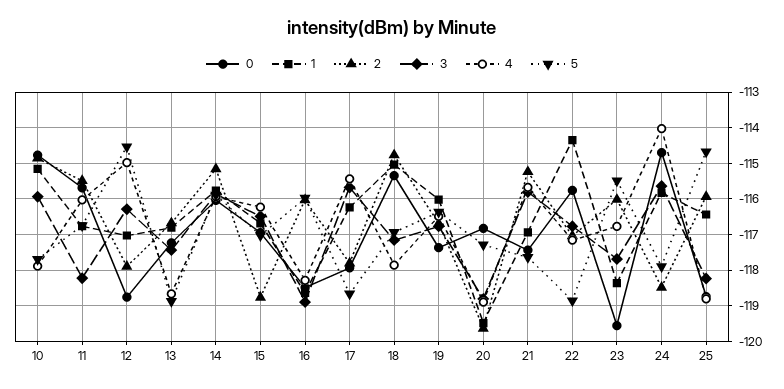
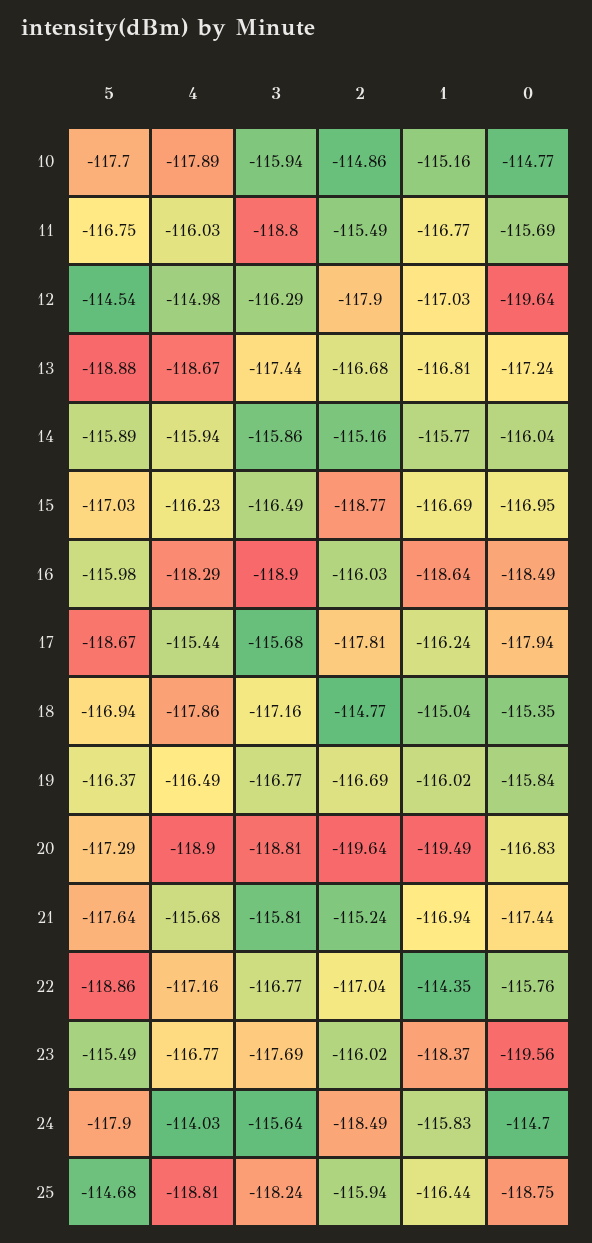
  {
    "0": {
      "10": -114.77,
      "11": -115.69,
-     "12": -118.8,
+     "12": -119.64,
      "13": -117.24,
      "14": -116.04,
      "15": -116.95,
      "16": -118.49,
      "17": -117.94,
      "18": -115.35,
-     "19": -117.4,
+     "19": -115.84,
      "20": -116.83,
      "21": -117.44,
      "22": -115.76,
      "23": -119.56,
      "24": -114.7,
      "25": -118.75
    },
    "1": {
      "10": -115.16,
      "11": -116.77,
      "12": -117.03,
      "13": -116.81,
      "14": -115.77,
      "15": -116.69,
      "16": -118.64,
      "17": -116.24,
      "18": -115.04,
      "19": -116.02,
      "20": -119.49,
      "21": -116.94,
      "22": -114.35,
      "23": -118.37,
      "24": -115.83,
      "25": -116.44
    },
    "2": {
      "10": -114.86,
      "11": -115.49,
      "12": -117.9,
      "13": -116.68,
      "14": -115.16,
      "15": -118.77,
      "16": -116.03,
      "17": -117.81,
      "18": -114.77,
      "19": -116.69,
      "20": -119.64,
      "21": -115.24,
      "22": -117.04,
      "23": -116.02,
      "24": -118.49,
      "25": -115.94
    },
    "3": {
      "10": -115.94,
-     "11": -118.2,
+     "11": -118.8,
      "12": -116.29,
      "13": -117.44,
      "14": -115.86,
      "15": -116.49,
      "16": -118.9,
      "17": -115.68,
      "18": -117.16,
      "19": -116.77,
      "20": -118.81,
      "21": -115.81,
      "22": -116.77,
      "23": -117.69,
      "24": -115.64,
      "25": -118.24
    },
    "4": {
      "10": -117.89,
      "11": -116.03,
      "12": -114.98,
      "13": -118.67,
      "14": -115.94,
      "15": -116.23,
      "16": -118.29,
      "17": -115.44,
      "18": -117.86,
      "19": -116.49,
      "20": -118.9,
      "21": -115.68,
      "22": -117.16,
      "23": -116.77,
      "24": -114.03,
      "25": -118.81
    },
    "5": {
      "10": -117.7,
      "11": -116.75,
      "12": -114.54,
      "13": -118.88,
      "14": -115.89,
      "15": -117.03,
      "16": -115.98,
      "17": -118.67,
      "18": -116.94,
      "19": -116.37,
      "20": -117.29,
      "21": -117.64,
      "22": -118.86,
      "23": -115.49,
      "24": -117.9,
      "25": -114.68
    }
  }

